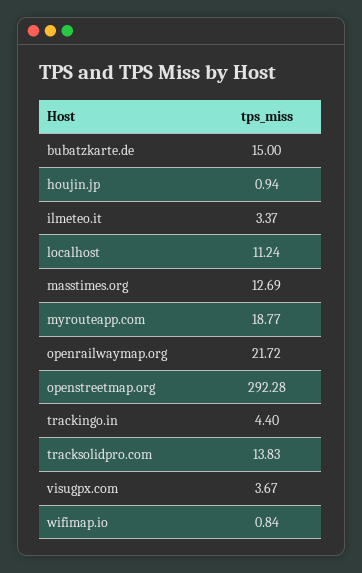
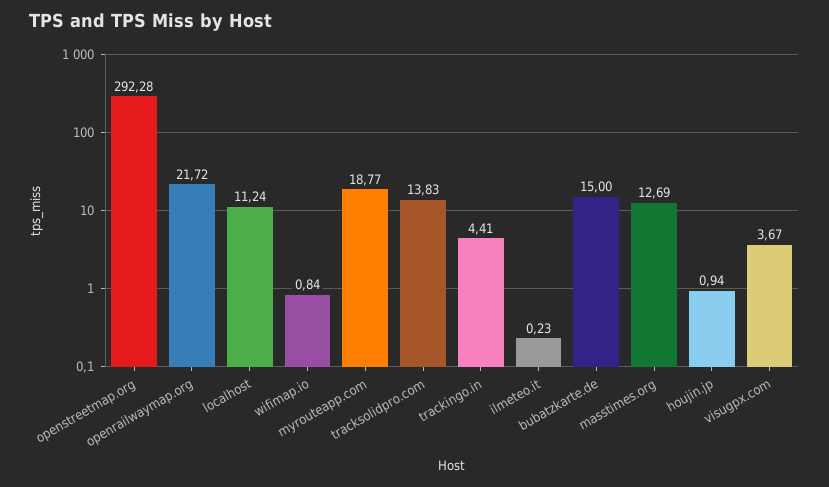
  {
    "bubatzkarte.de": 15,
    "houjin.jp": 0.94,
-   "ilmeteo.it": 3.37,
+   "ilmeteo.it": 0.23,
    "localhost": 11.24,
    "masstimes.org": 12.69,
    "myrouteapp.com": 18.77,
    "openrailwaymap.org": 21.72,
    "openstreetmap.org": 292.28,
-   "trackingo.in": 4.4,
+   "trackingo.in": 4.41,
    "tracksolidpro.com": 13.83,
    "visugpx.com": 3.67,
    "wifimap.io": 0.84
  }

